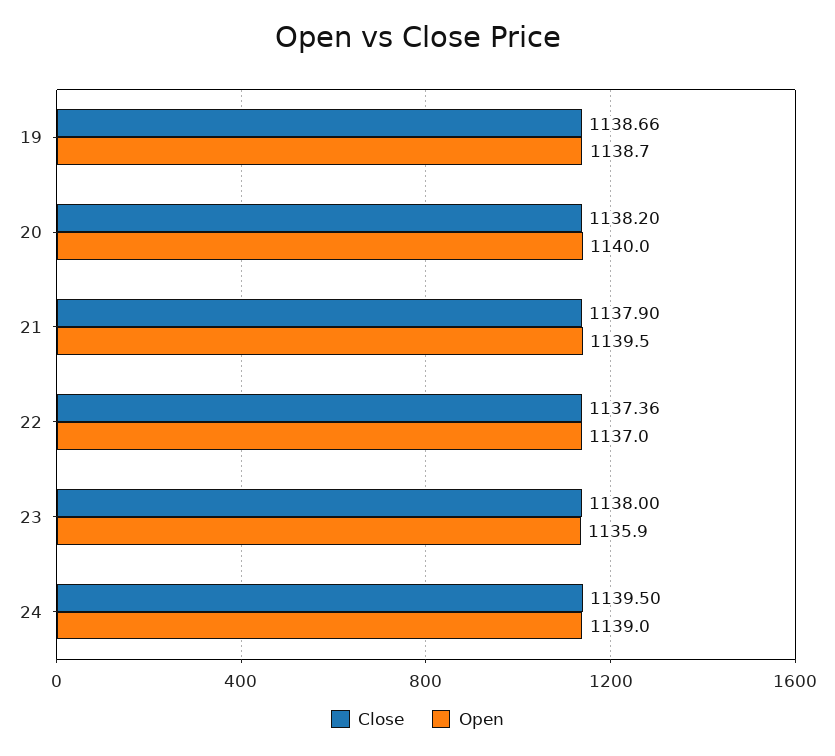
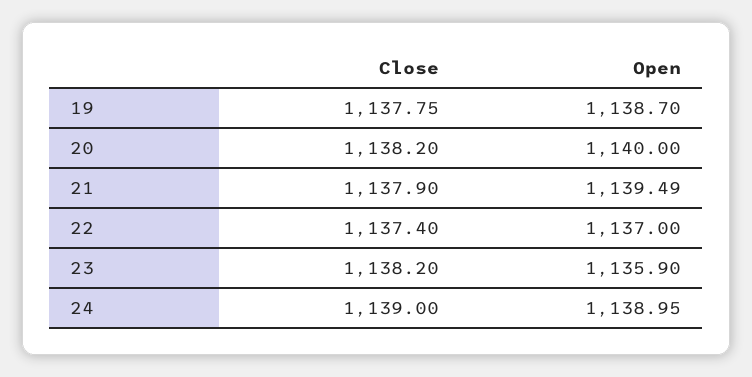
  {
    "Close": {
-     "19": 1138.66,
+     "19": 1137.75,
      "20": 1138.2,
      "21": 1137.9,
-     "22": 1137.36,
+     "22": 1137.4,
-     "23": 1138,
+     "23": 1138.2,
-     "24": 1139.5
+     "24": 1139
    },
    "Open": {
      "19": 1138.7,
      "20": 1140,
      "21": 1139.49,
      "22": 1137,
      "23": 1135.9,
      "24": 1138.95
    }
  }

